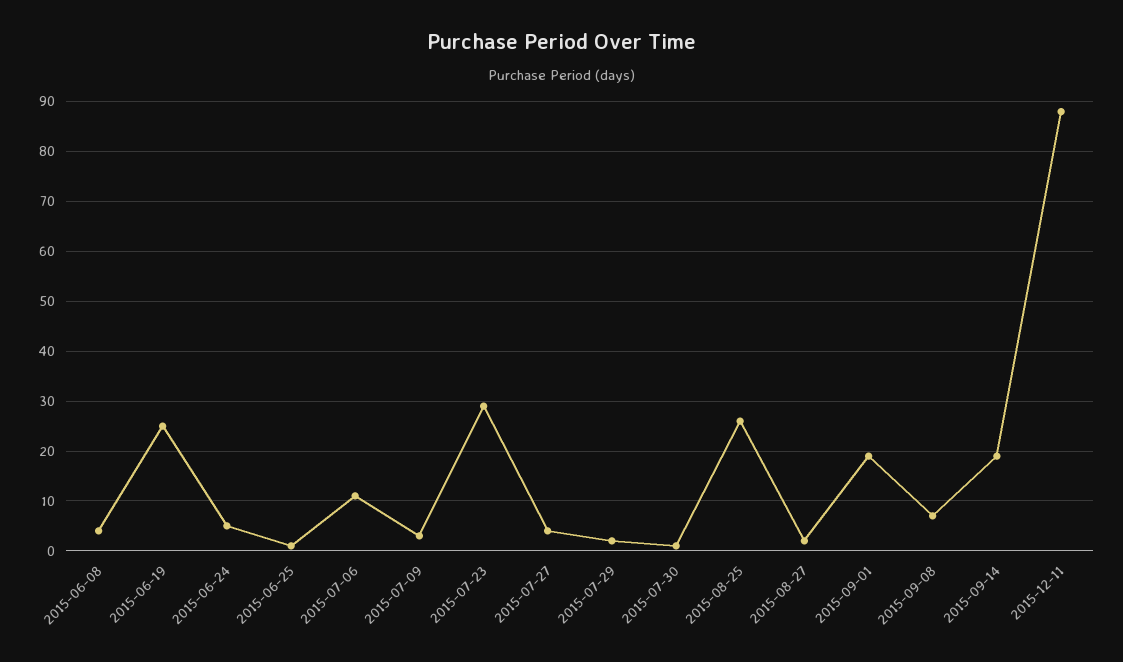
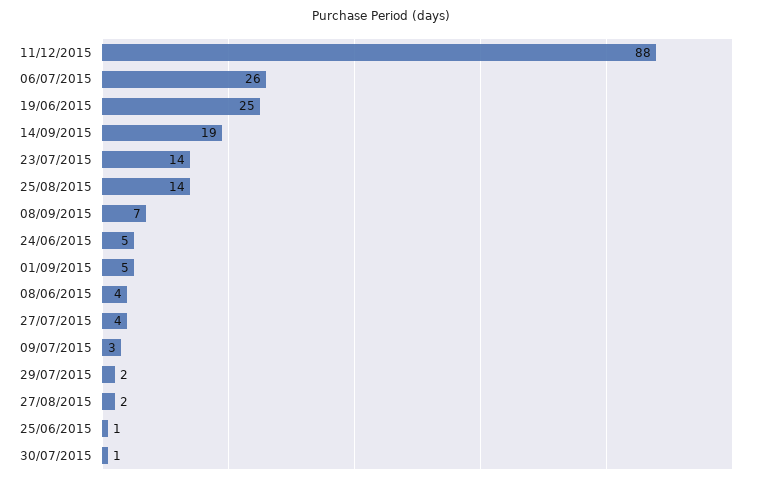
  {
    "2015-06-08": 4,
    "2015-06-19": 25,
    "2015-06-24": 5,
    "2015-06-25": 1,
-   "2015-07-06": 10,
+   "2015-07-06": 26,
    "2015-07-09": 3,
-   "2015-07-23": 30,
+   "2015-07-23": 14,
    "2015-07-27": 4,
    "2015-07-29": 2,
    "2015-07-30": 1,
-   "2015-08-25": 25,
+   "2015-08-25": 14,
    "2015-08-27": 2,
-   "2015-09-01": 20,
+   "2015-09-01": 5,
    "2015-09-08": 7,
    "2015-09-14": 19,
    "2015-12-11": 88
  }

